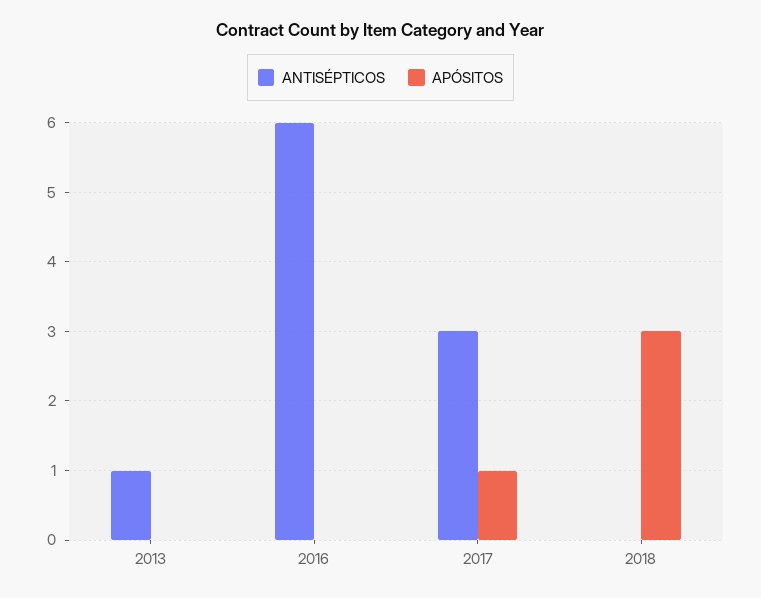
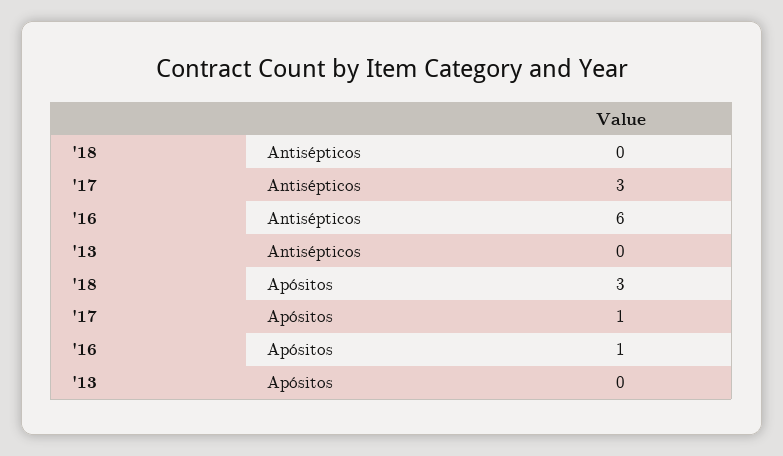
  {
    "ANTISÉPTICOS": {
-     "2013": 1,
+     "2013": 0,
      "2016": 6,
      "2017": 3,
      "2018": 0
    },
    "APÓSITOS": {
      "2013": 0,
-     "2016": 0,
+     "2016": 1,
      "2017": 1,
      "2018": 3
    }
  }

